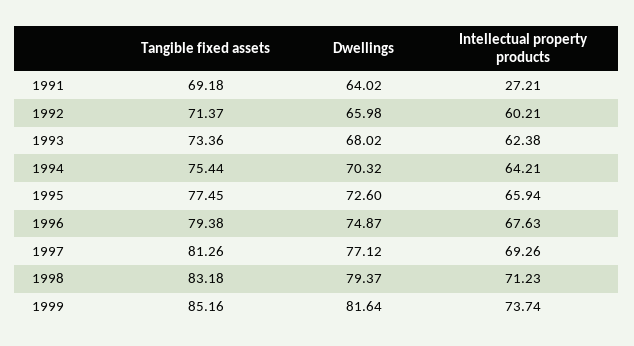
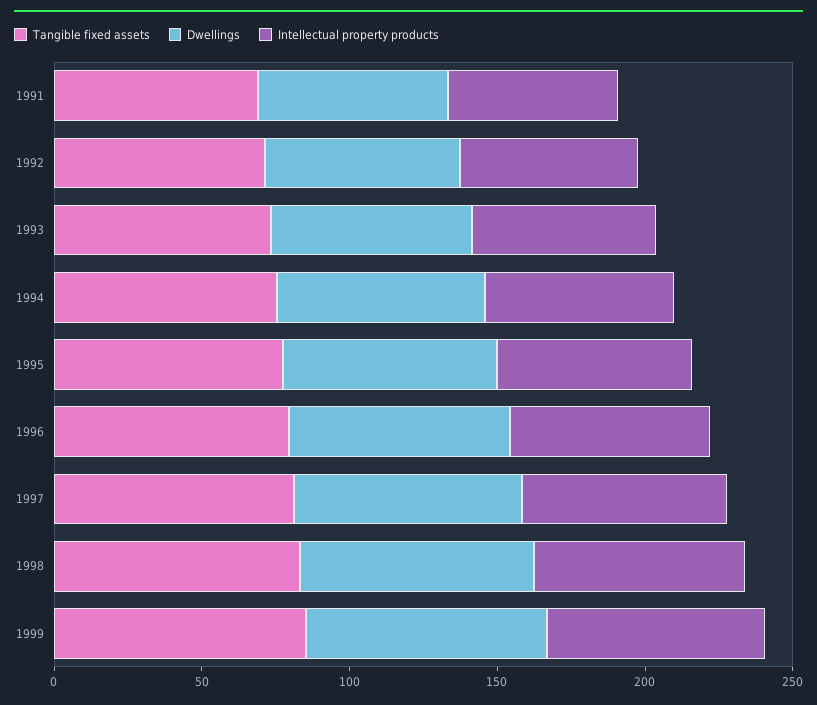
  {
    "Tangible fixed assets": {
      "1991": 69.18,
      "1992": 71.37,
      "1993": 73.36,
      "1994": 75.44,
      "1995": 77.45,
      "1996": 79.38,
      "1997": 81.26,
      "1998": 83.18,
      "1999": 85.16
    },
    "Dwellings": {
      "1991": 64.02,
      "1992": 65.98,
      "1993": 68.02,
      "1994": 70.32,
      "1995": 72.6,
      "1996": 74.87,
      "1997": 77.12,
      "1998": 79.37,
      "1999": 81.64
    },
    "Intellectual property products": {
-     "1991": 27.21,
+     "1991": 60,
      "1992": 60.21,
      "1993": 62.38,
      "1994": 64.21,
      "1995": 65.94,
      "1996": 67.63,
      "1997": 69.26,
      "1998": 71.23,
      "1999": 73.74
    }
  }

